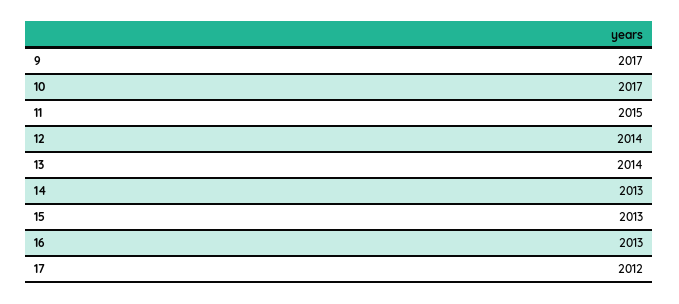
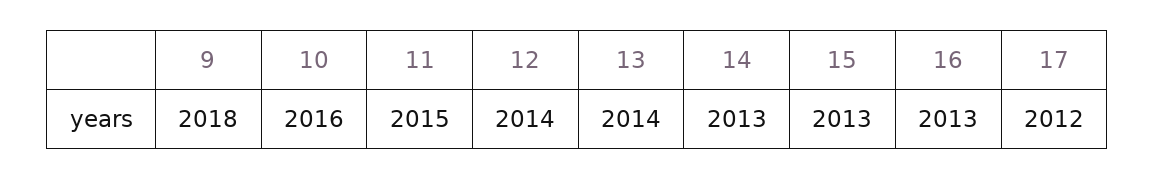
  {
-   "9": 2017,
+   "9": 2018,
-   "10": 2017,
+   "10": 2016,
    "11": 2015,
    "12": 2014,
    "13": 2014,
    "14": 2013,
    "15": 2013,
    "16": 2013,
    "17": 2012
  }

